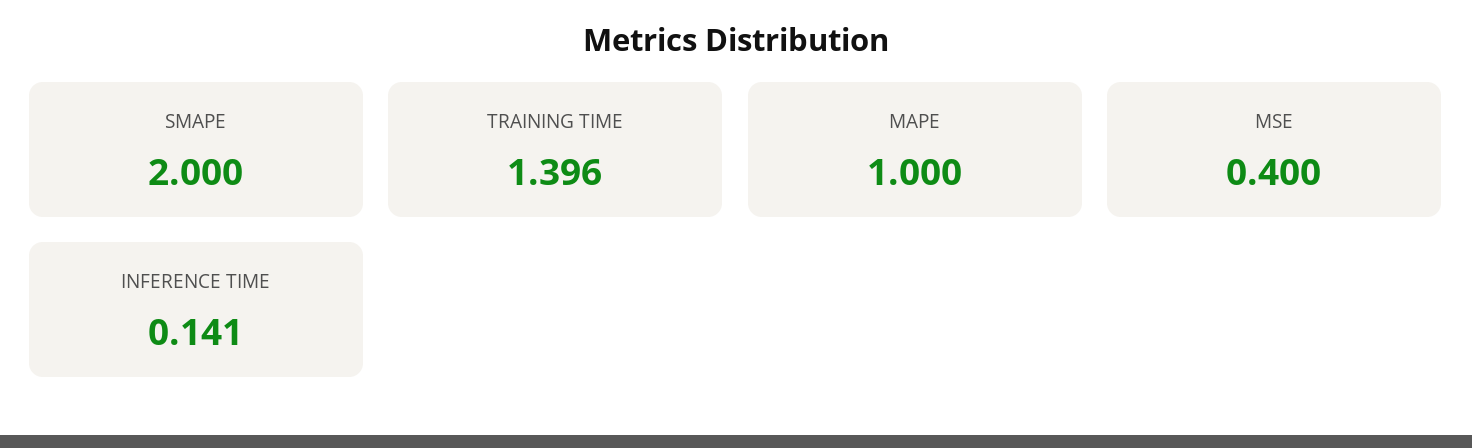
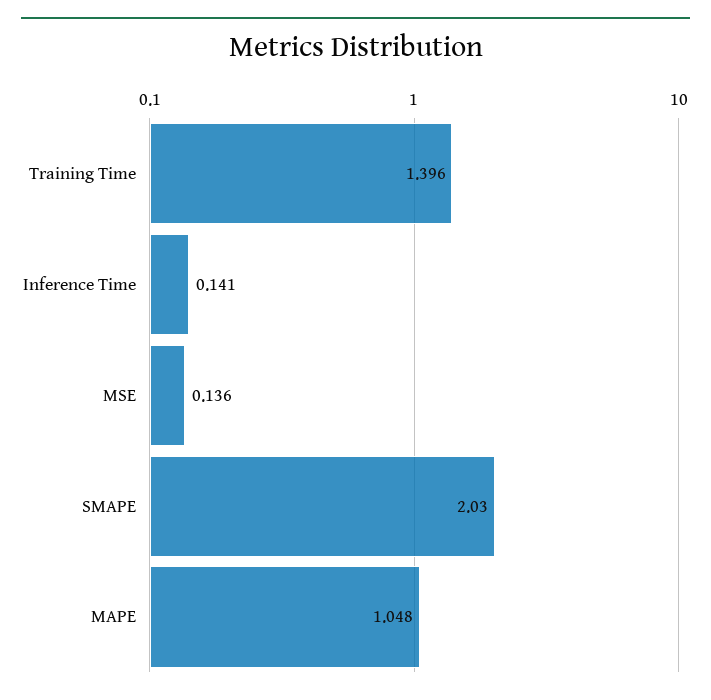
  {
-   "SMAPE": 2,
+   "SMAPE": 2.03,
    "TRAINING TIME": 1.396,
-   "MAPE": 1,
+   "MAPE": 1.048,
-   "MSE": 0.4,
+   "MSE": 0.136,
    "INFERENCE TIME": 0.141
  }

